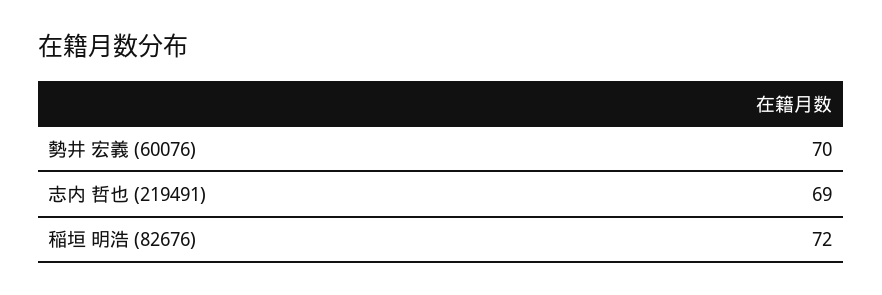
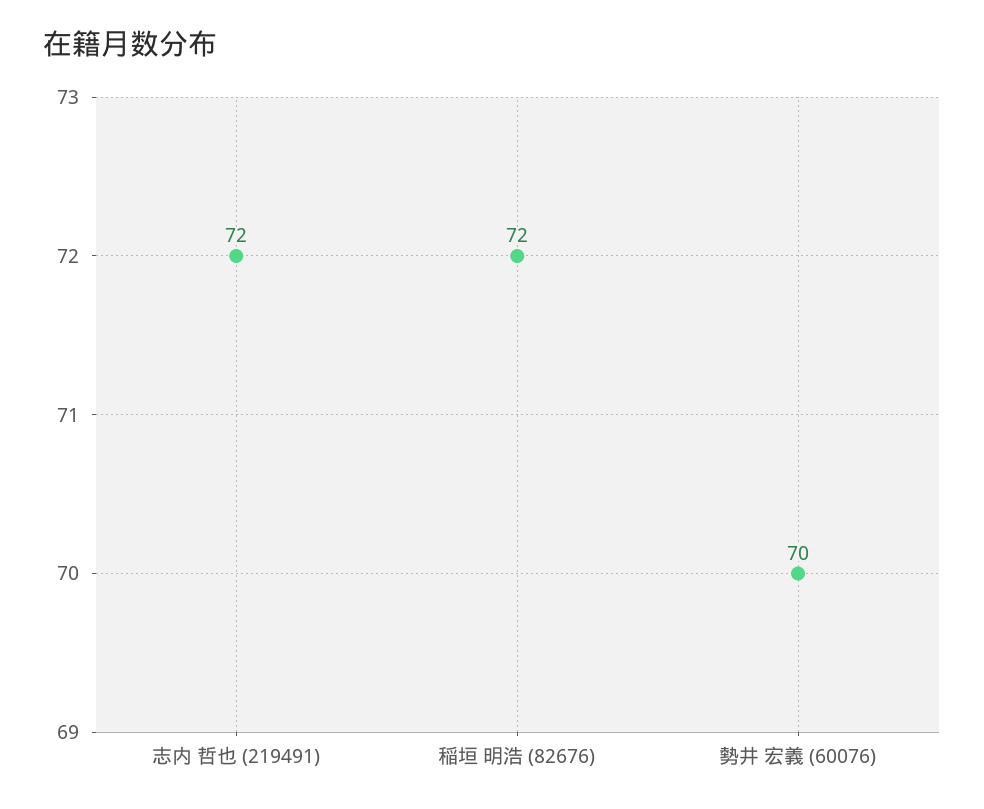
  {
    "勢井 宏義 (60076)": 70,
-   "志内 哲也 (219491)": 69,
+   "志内 哲也 (219491)": 72,
    "稲垣 明浩 (82676)": 72
  }

